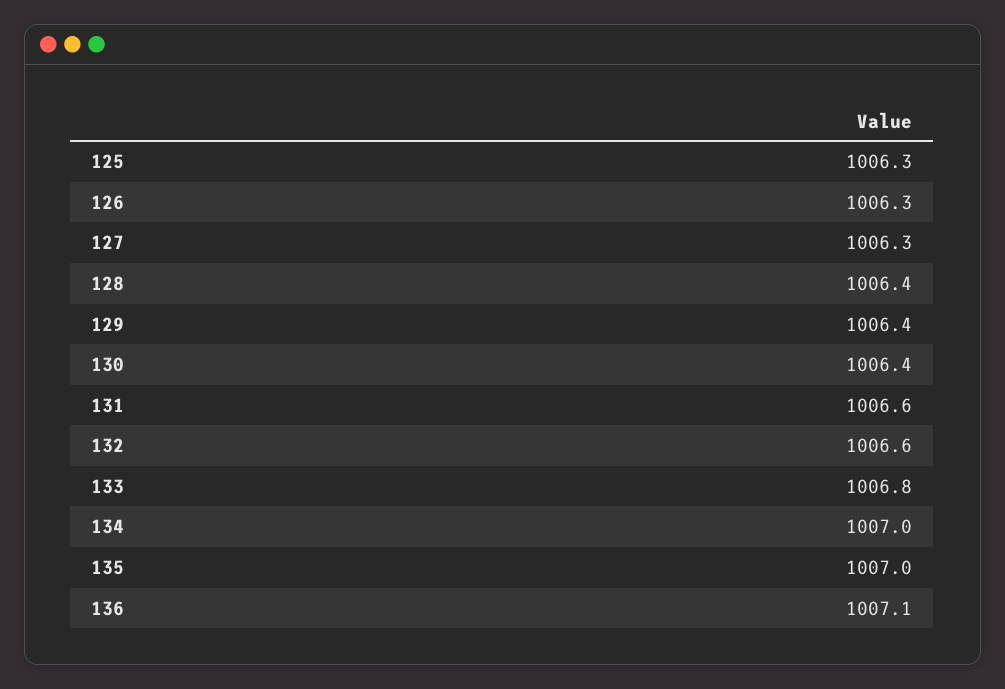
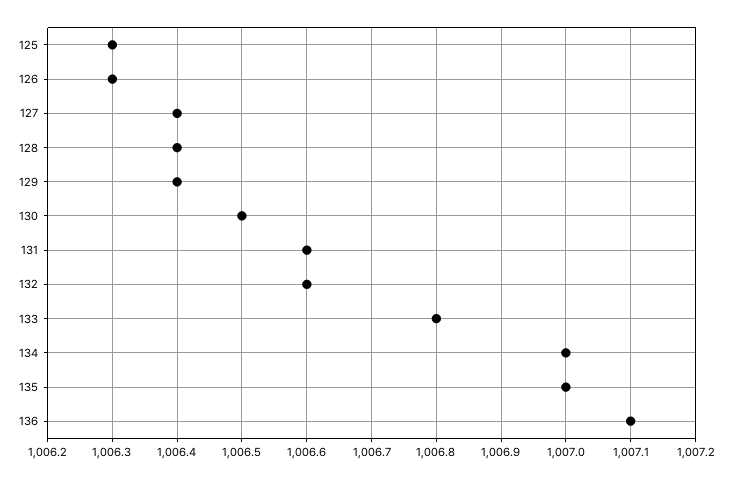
  {
    "125": 1006.3,
    "126": 1006.3,
-   "127": 1006.3,
+   "127": 1006.4,
    "128": 1006.4,
    "129": 1006.4,
-   "130": 1006.4,
+   "130": 1006.5,
    "131": 1006.6,
    "132": 1006.6,
    "133": 1006.8,
    "134": 1007,
    "135": 1007,
    "136": 1007.1
  }

